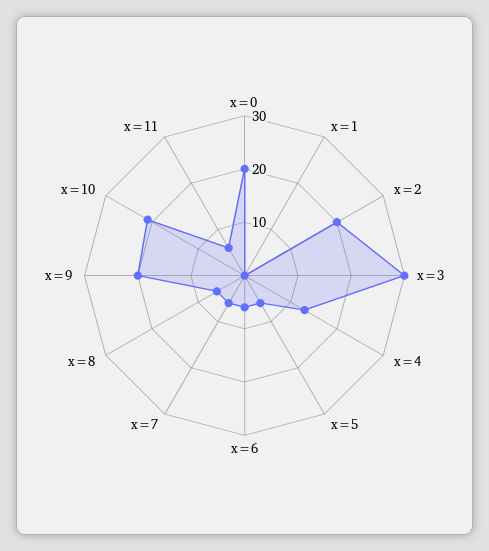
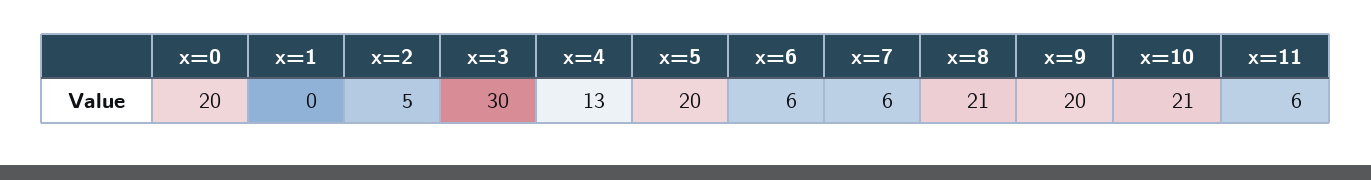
  {
    "x=0": 20,
    "x=1": 0,
-   "x=2": 20,
+   "x=2": 5,
    "x=3": 30,
    "x=4": 13,
-   "x=5": 5,
+   "x=5": 20,
    "x=6": 6,
    "x=7": 6,
-   "x=8": 5,
+   "x=8": 21,
    "x=9": 20,
    "x=10": 21,
    "x=11": 6
  }

